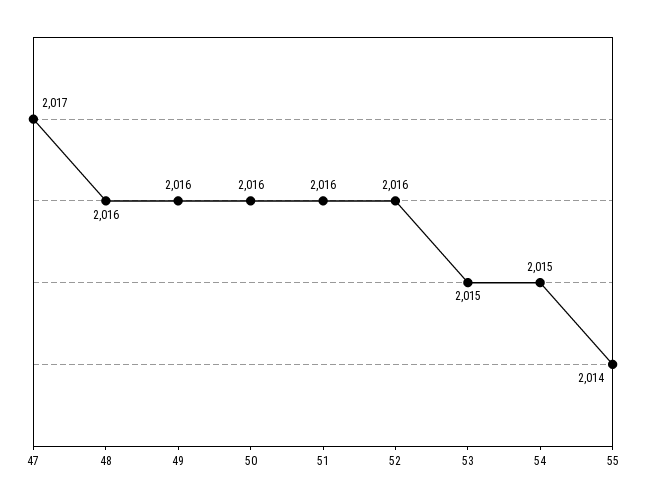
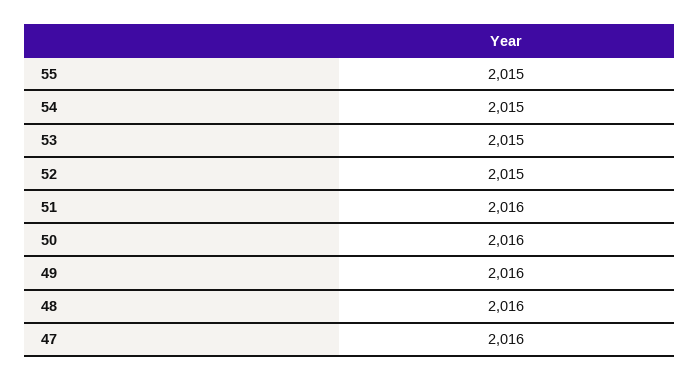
  {
-   "47": 2017,
+   "47": 2016,
    "48": 2016,
    "49": 2016,
    "50": 2016,
    "51": 2016,
-   "52": 2016,
+   "52": 2015,
    "53": 2015,
    "54": 2015,
-   "55": 2014
+   "55": 2015
  }

